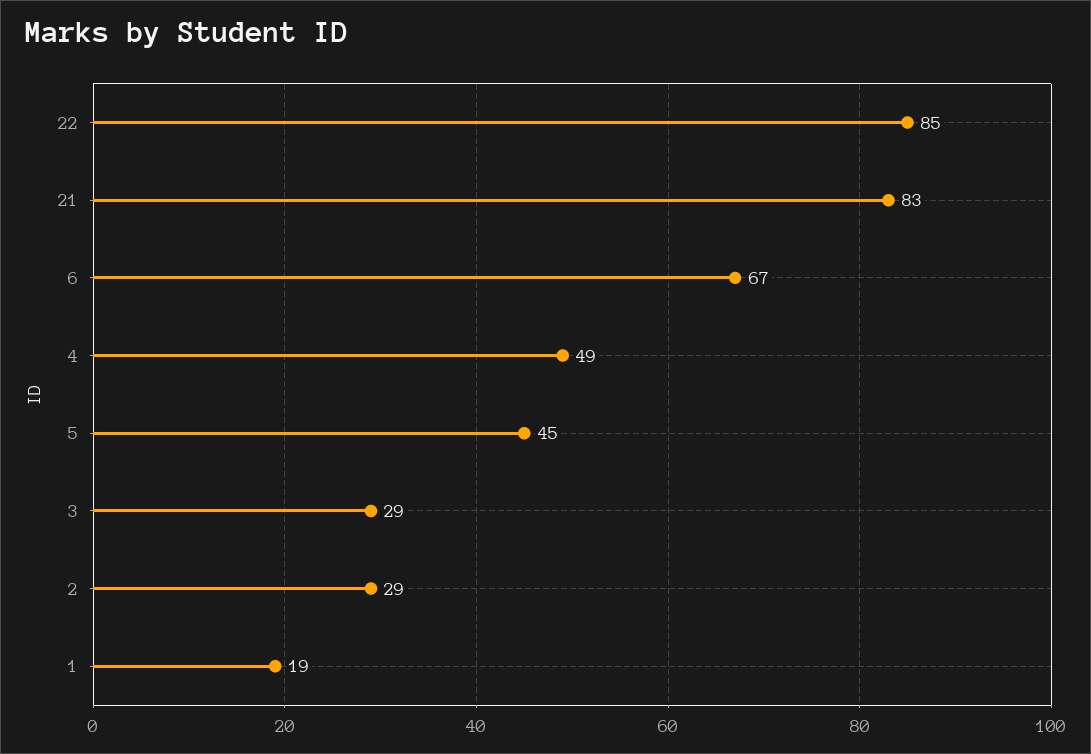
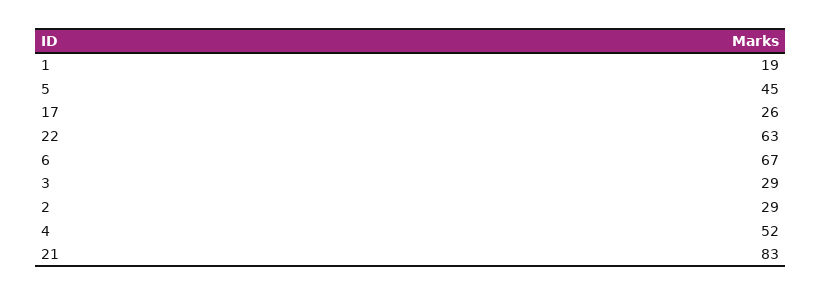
  {
-   "22": 85,
+   "22": 63,
    "21": 83,
    "6": 67,
-   "4": 49,
+   "4": 52,
    "5": 45,
    "3": 29,
    "2": 29,
-   "1": 19
+   "1": 19,
+   "17": 26
  }

